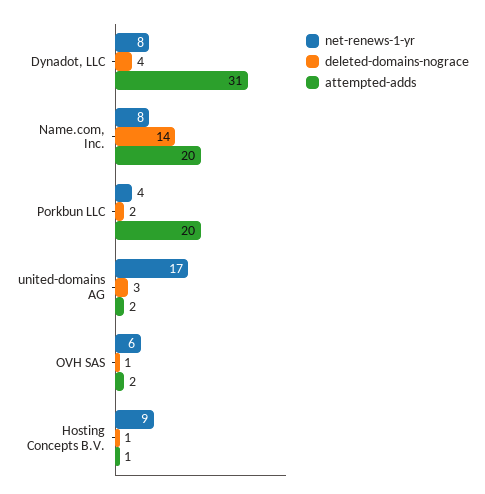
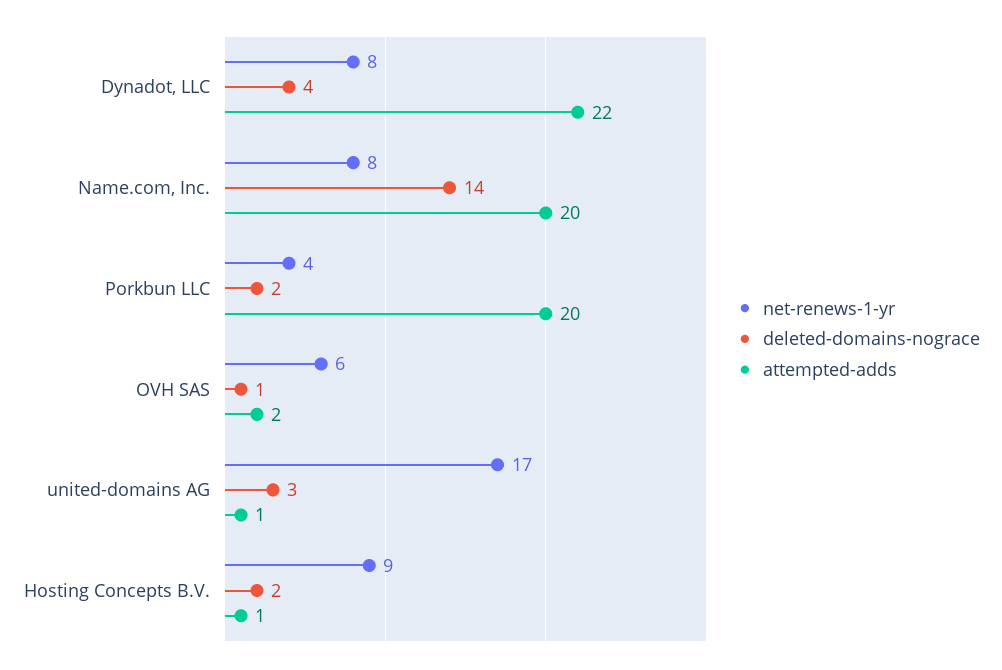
  {
    "net-renews-1-yr": {
      "Dynadot, LLC": 8,
      "Name.com, Inc.": 8,
      "Porkbun LLC": 4,
      "united-domains AG": 17,
      "OVH SAS": 6,
      "Hosting Concepts B.V.": 9
    },
    "deleted-domains-nograce": {
      "Dynadot, LLC": 4,
      "Name.com, Inc.": 14,
      "Porkbun LLC": 2,
      "united-domains AG": 3,
      "OVH SAS": 1,
-     "Hosting Concepts B.V.": 1
+     "Hosting Concepts B.V.": 2
    },
    "attempted-adds": {
-     "Dynadot, LLC": 31,
+     "Dynadot, LLC": 22,
      "Name.com, Inc.": 20,
      "Porkbun LLC": 20,
-     "united-domains AG": 2,
+     "united-domains AG": 1,
      "OVH SAS": 2,
      "Hosting Concepts B.V.": 1
    }
  }

